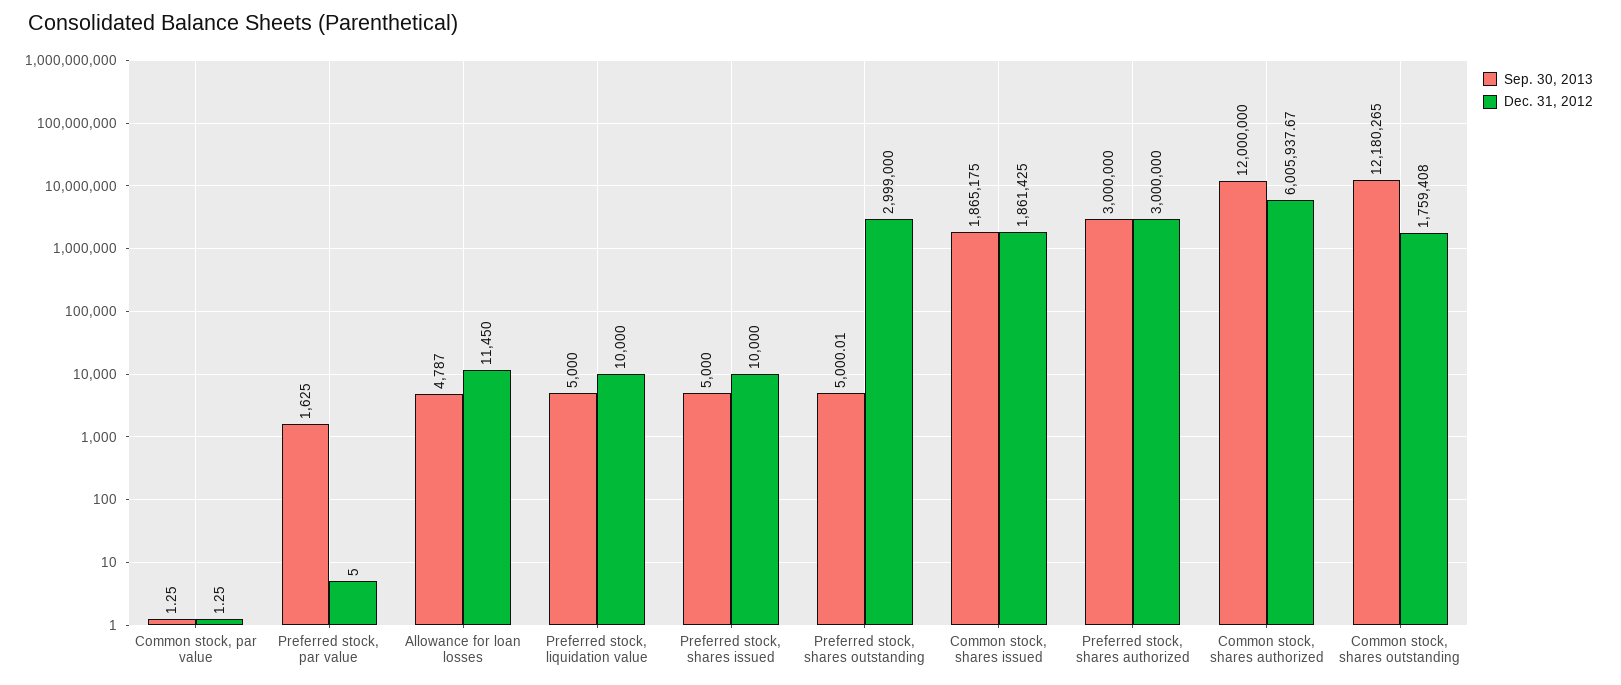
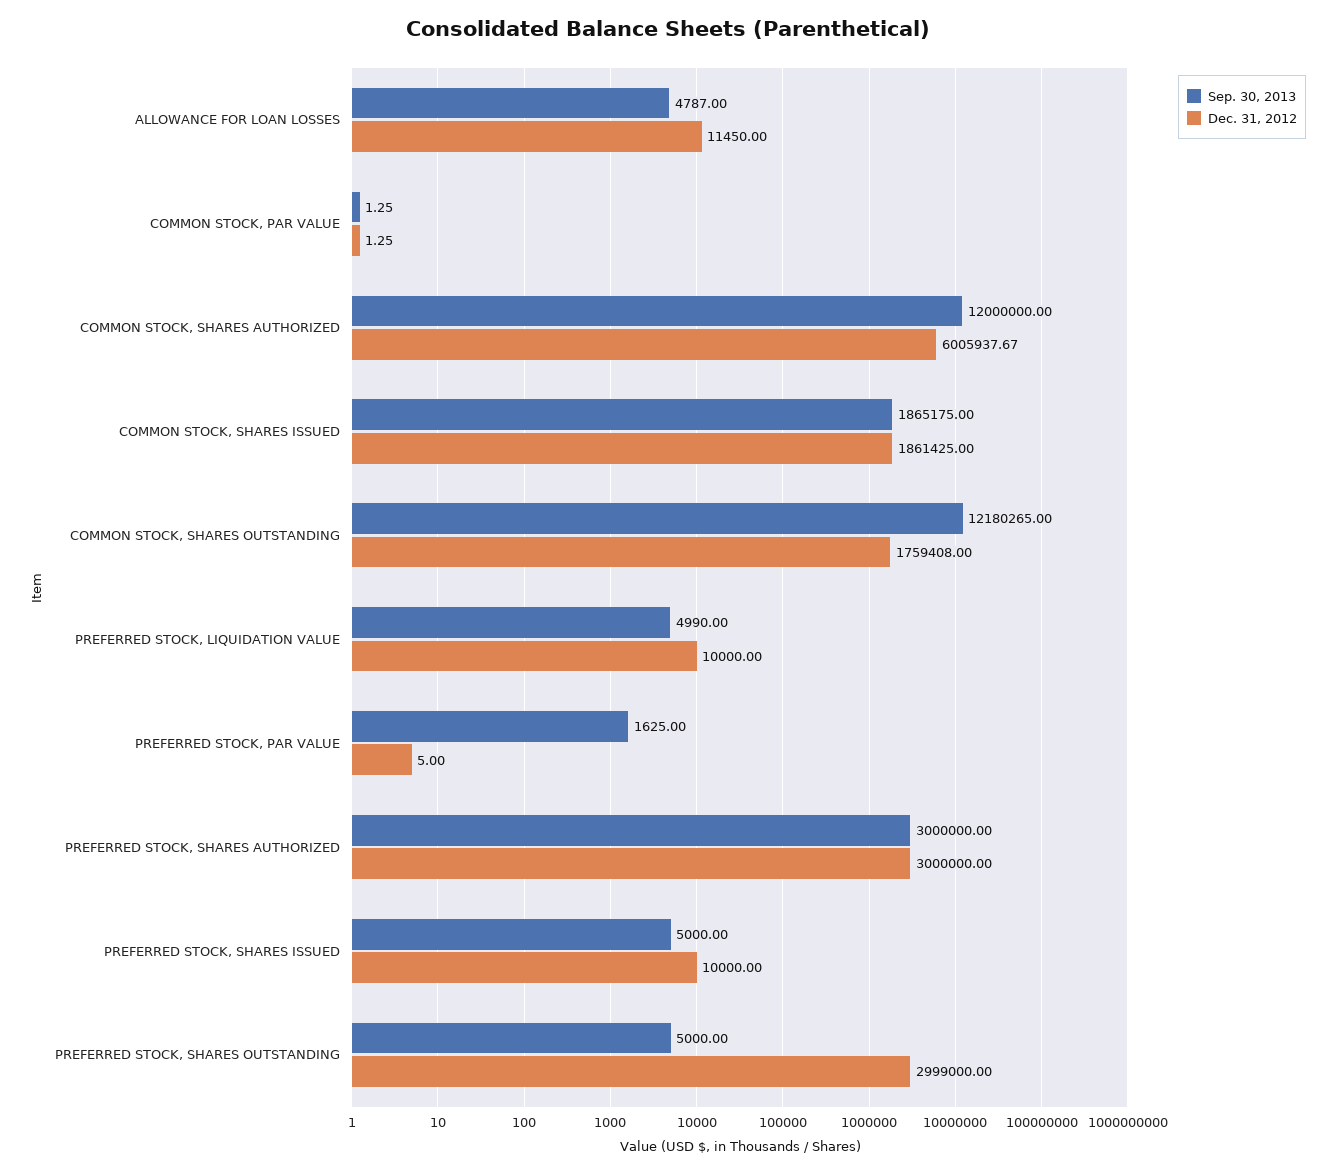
  {
    "Sep. 30, 2013": {
      "Common stock, par value": 1.25,
      "Preferred stock, par value": 1625,
      "Allowance for loan losses": 4787,
-     "Preferred stock, liquidation value": 5000,
+     "Preferred stock, liquidation value": 4990,
      "Preferred stock, shares issued": 5000,
-     "Preferred stock, shares outstanding": 5000.01,
+     "Preferred stock, shares outstanding": 5000,
      "Common stock, shares issued": 1865175,
      "Preferred stock, shares authorized": 3000000,
      "Common stock, shares authorized": 12000000,
      "Common stock, shares outstanding": 12180265
    },
    "Dec. 31, 2012": {
      "Common stock, par value": 1.25,
      "Preferred stock, par value": 5,
      "Allowance for loan losses": 11450,
      "Preferred stock, liquidation value": 10000,
      "Preferred stock, shares issued": 10000,
      "Preferred stock, shares outstanding": 2999000,
      "Common stock, shares issued": 1861425,
      "Preferred stock, shares authorized": 3000000,
      "Common stock, shares authorized": 6005937.67,
      "Common stock, shares outstanding": 1759408
    }
  }

